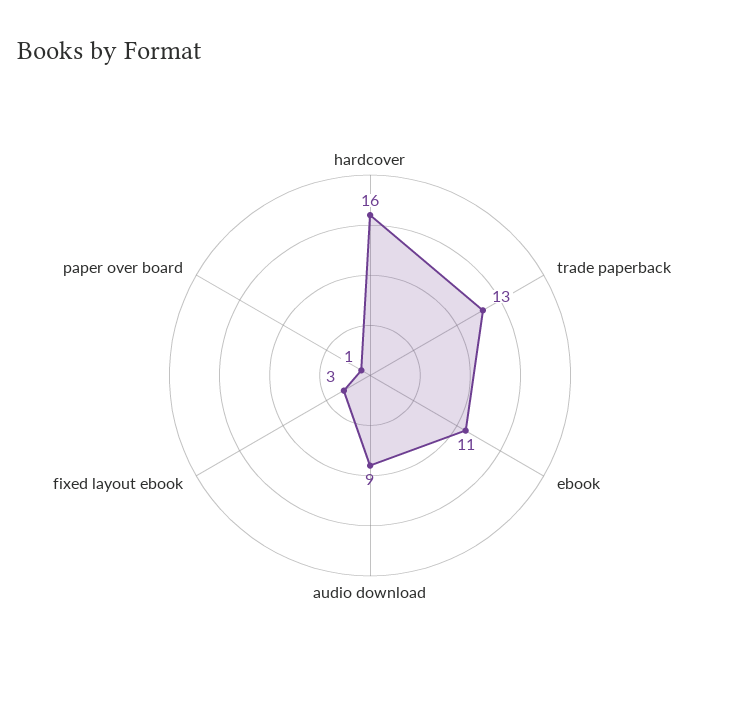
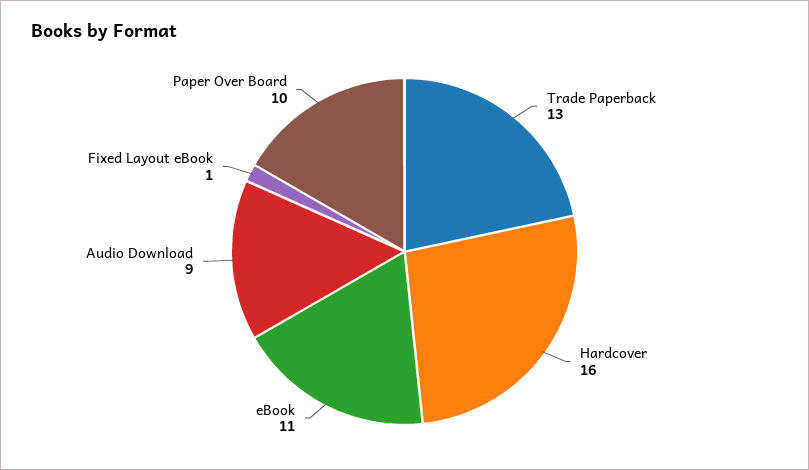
  {
    "hardcover": 16,
    "trade paperback": 13,
    "ebook": 11,
    "audio download": 9,
-   "fixed layout ebook": 3,
+   "fixed layout ebook": 1,
-   "paper over board": 1
+   "paper over board": 10
  }

